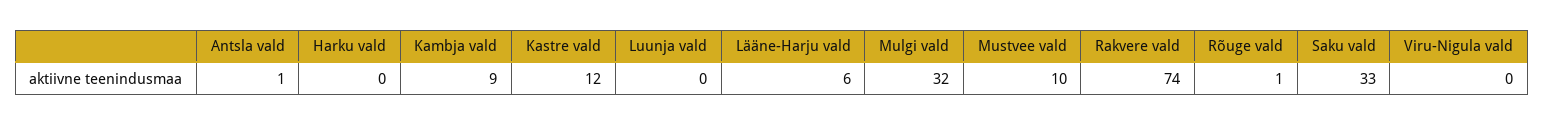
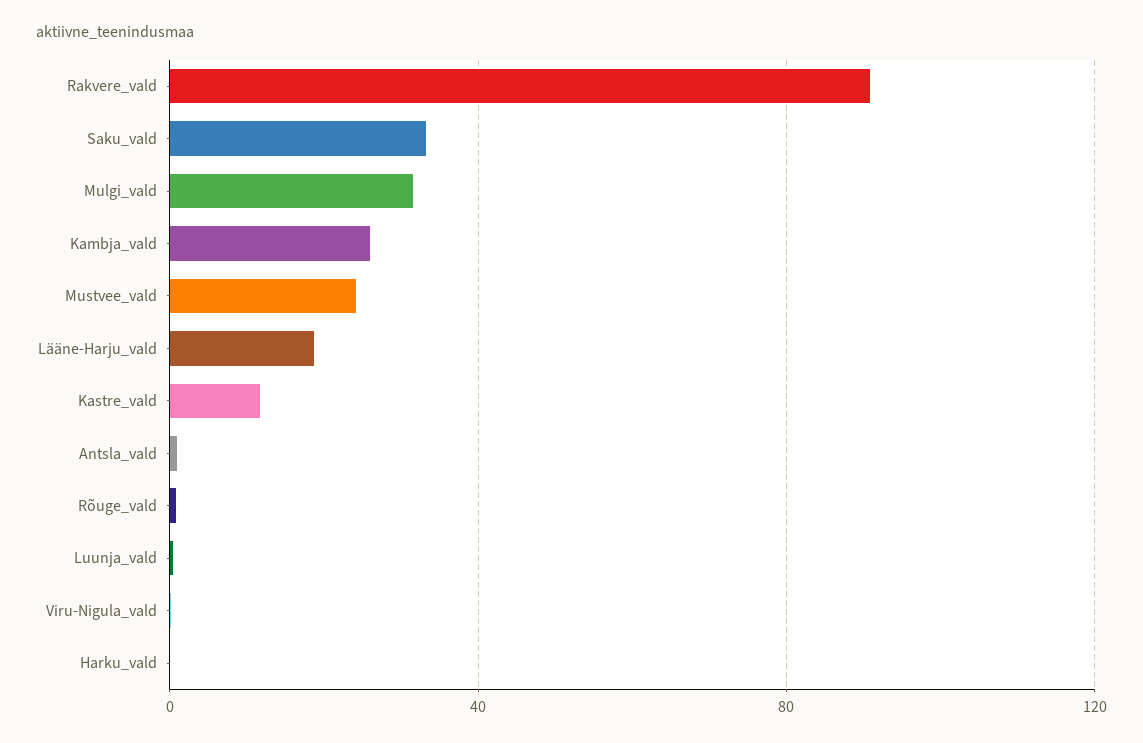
  {
    "Antsla vald": 1,
    "Harku vald": 0,
-   "Kambja vald": 9,
+   "Kambja vald": 25,
    "Kastre vald": 12,
    "Luunja vald": 0,
-   "Lääne-Harju vald": 6,
+   "Lääne-Harju vald": 20,
    "Mulgi vald": 32,
-   "Mustvee vald": 10,
+   "Mustvee vald": 25,
-   "Rakvere vald": 74,
+   "Rakvere vald": 90,
    "Rõuge vald": 1,
    "Saku vald": 33,
    "Viru-Nigula vald": 0
  }

